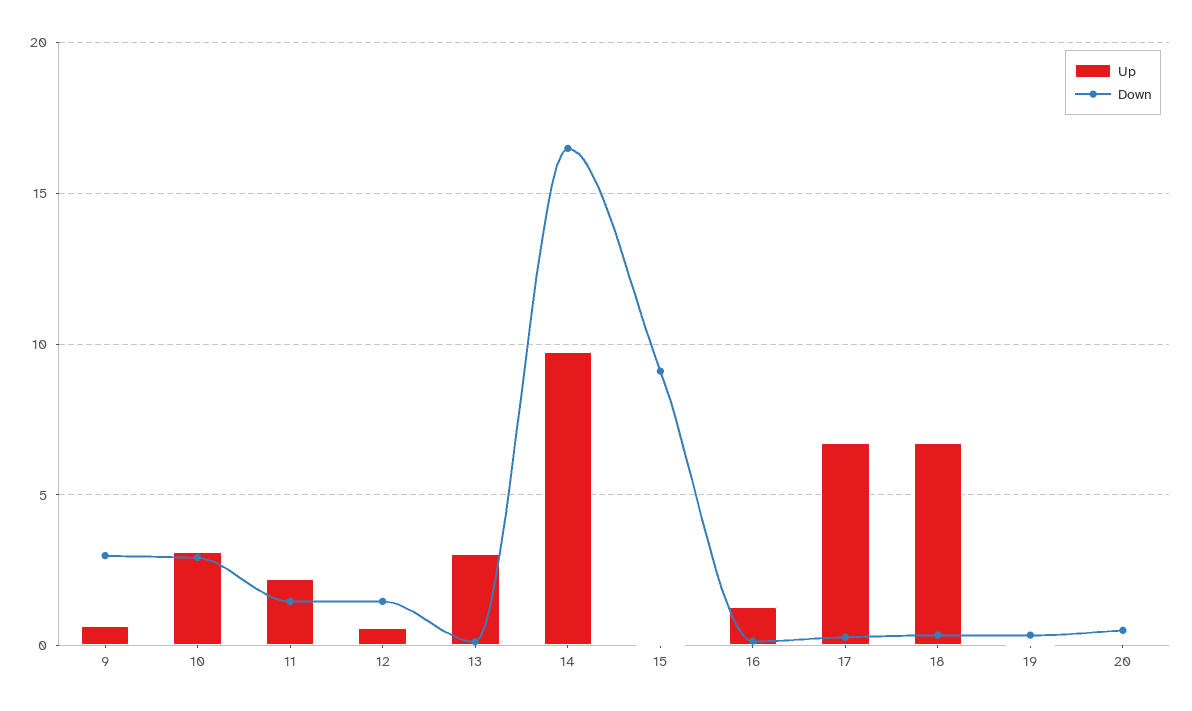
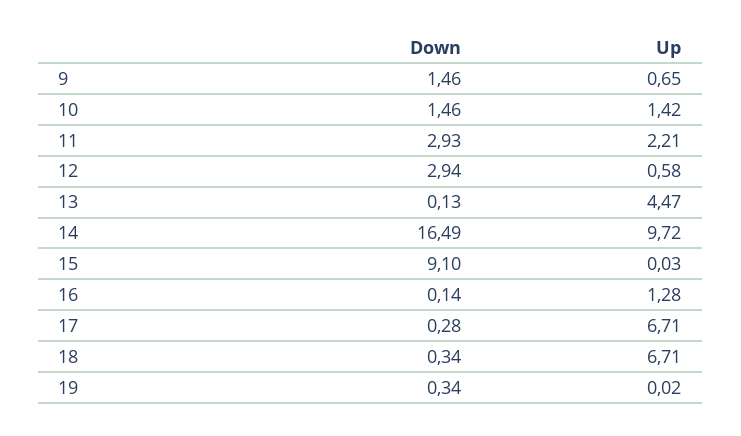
  {
    "Up": {
      "9": 0.65,
-     "10": 3,
+     "10": 1.42,
      "11": 2.21,
      "12": 0.58,
-     "13": 3,
+     "13": 4.47,
      "14": 9.72,
      "15": 0.03,
      "16": 1.28,
      "17": 6.71,
      "18": 6.71,
-     "19": 0.02,
+     "19": 0.02
-     "20": 0
    },
    "Down": {
-     "9": 3,
+     "9": 1.46,
-     "10": 3,
+     "10": 1.46,
-     "11": 1.5,
+     "11": 2.93,
-     "12": 1.5,
+     "12": 2.94,
      "13": 0.13,
      "14": 16.49,
      "15": 9.1,
      "16": 0.14,
      "17": 0.28,
      "18": 0.34,
-     "19": 0.34,
+     "19": 0.34
-     "20": 0.5
    }
  }

